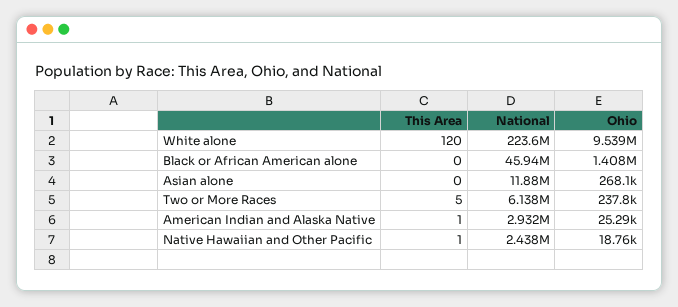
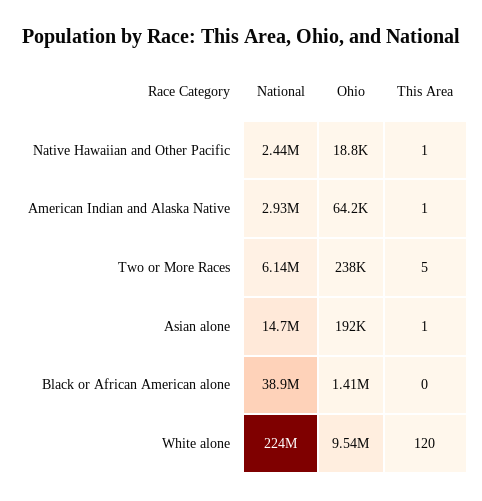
  {
    "This Area": {
      "White alone": 120,
      "Black or African American alone": 0,
-     "Asian alone": 0,
+     "Asian alone": 1,
      "Two or More Races": 5,
      "American Indian and Alaska Native": 1,
      "Native Hawaiian and Other Pacific": 1
    },
    "National": {
      "White alone": 223600000,
-     "Black or African American alone": 45940000,
+     "Black or African American alone": 38900000,
-     "Asian alone": 11880000,
+     "Asian alone": 14700000,
      "Two or More Races": 6138000,
      "American Indian and Alaska Native": 2932000,
      "Native Hawaiian and Other Pacific": 2438000
    },
    "Ohio": {
      "White alone": 9539000,
      "Black or African American alone": 1408000,
-     "Asian alone": 268100,
+     "Asian alone": 192000,
      "Two or More Races": 237800,
-     "American Indian and Alaska Native": 25290,
+     "American Indian and Alaska Native": 64200,
      "Native Hawaiian and Other Pacific": 18760
    }
  }

